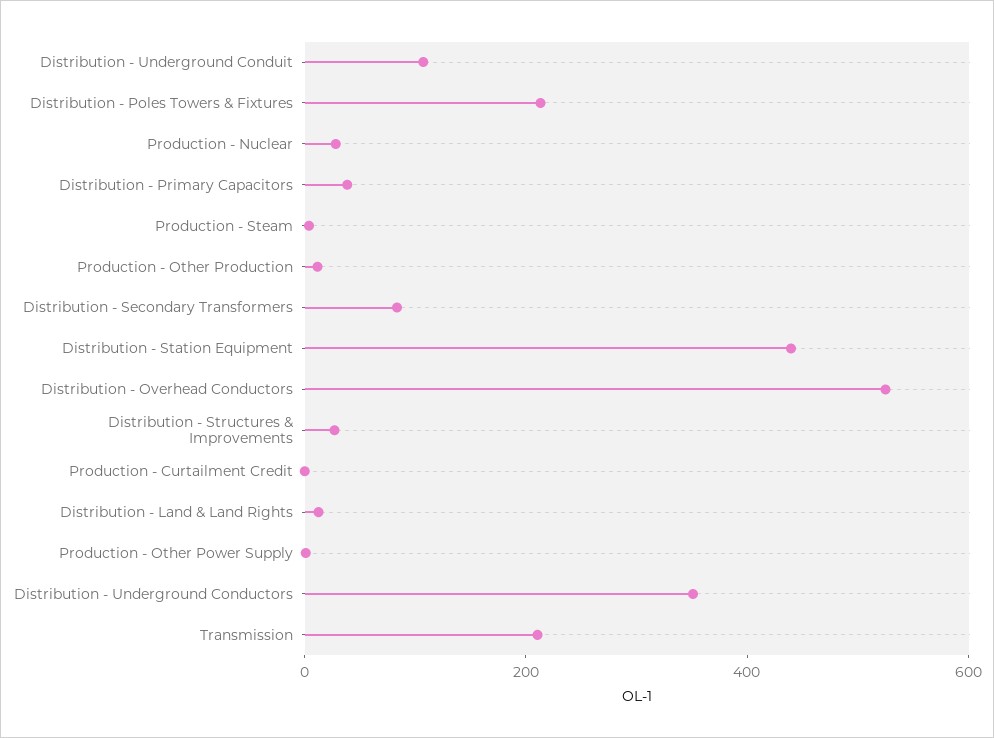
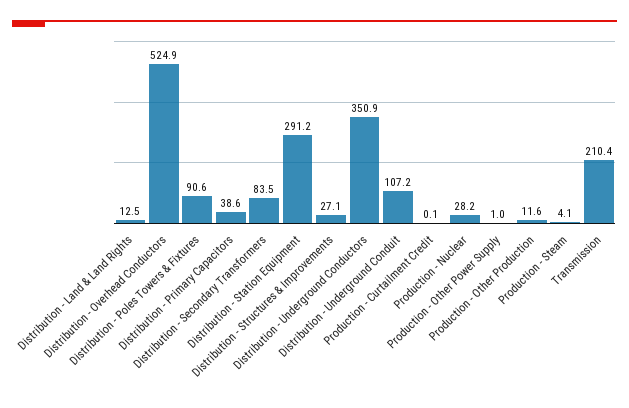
  {
    "Distribution - Underground Conduit": 107.2,
-   "Distribution - Poles Towers & Fixtures": 200,
+   "Distribution - Poles Towers & Fixtures": 90.6,
    "Production - Nuclear": 28.2,
    "Distribution - Primary Capacitors": 38.6,
    "Production - Steam": 4.1,
    "Production - Other Production": 11.6,
    "Distribution - Secondary Transformers": 83.5,
-   "Distribution - Station Equipment": 450,
+   "Distribution - Station Equipment": 291.2,
    "Distribution - Overhead Conductors": 524.9,
    "Distribution - Structures & Improvements": 27.1,
    "Production - Curtailment Credit": 0.1,
    "Distribution - Land & Land Rights": 12.5,
    "Production - Other Power Supply": 1,
    "Distribution - Underground Conductors": 350.9,
    "Transmission": 210.4
  }

